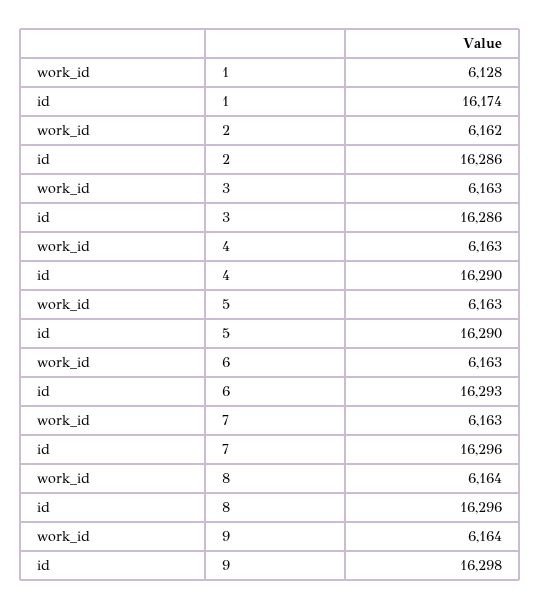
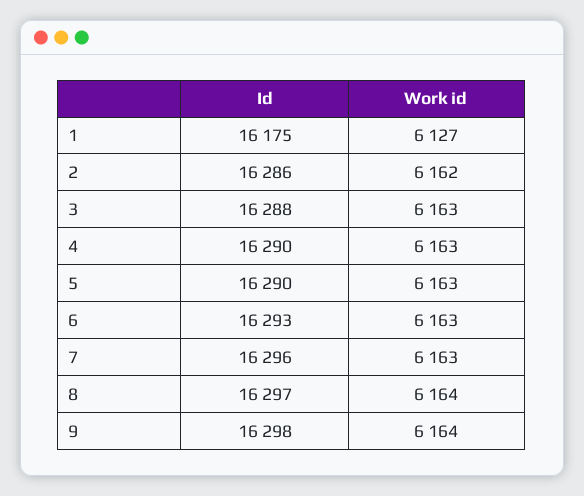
  {
    "work_id": {
-     "1": 6128,
+     "1": 6127,
      "2": 6162,
      "3": 6163,
      "4": 6163,
      "5": 6163,
      "6": 6163,
      "7": 6163,
      "8": 6164,
      "9": 6164
    },
    "id": {
-     "1": 16174,
+     "1": 16175,
      "2": 16286,
-     "3": 16286,
+     "3": 16288,
      "4": 16290,
      "5": 16290,
      "6": 16293,
      "7": 16296,
-     "8": 16296,
+     "8": 16297,
      "9": 16298
    }
  }

